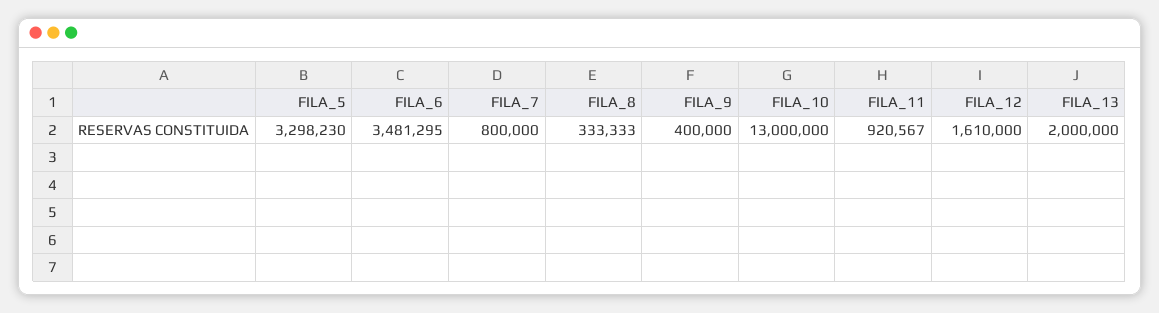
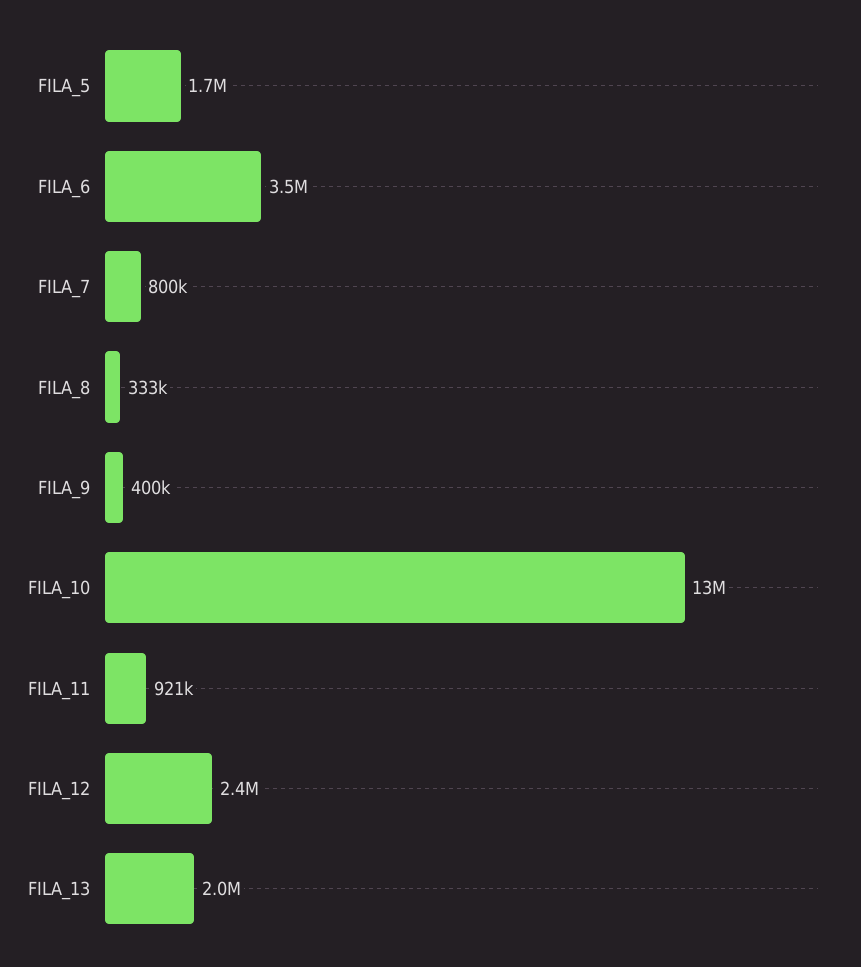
  {
-   "FILA_5": 3298230,
+   "FILA_5": 1700000,
    "FILA_6": 3481295,
    "FILA_7": 800000,
    "FILA_8": 333333,
    "FILA_9": 400000,
    "FILA_10": 13000000,
    "FILA_11": 920567,
-   "FILA_12": 1610000,
+   "FILA_12": 2400000,
    "FILA_13": 2000000
  }

